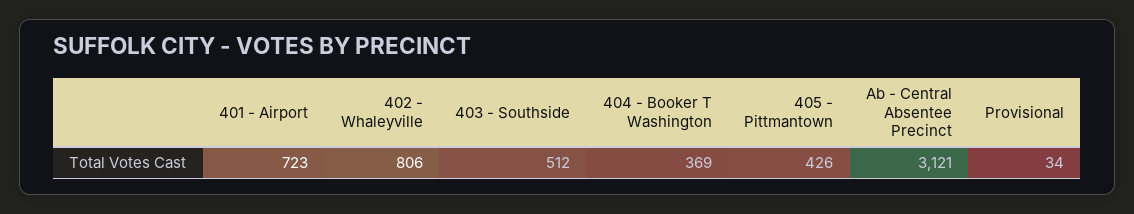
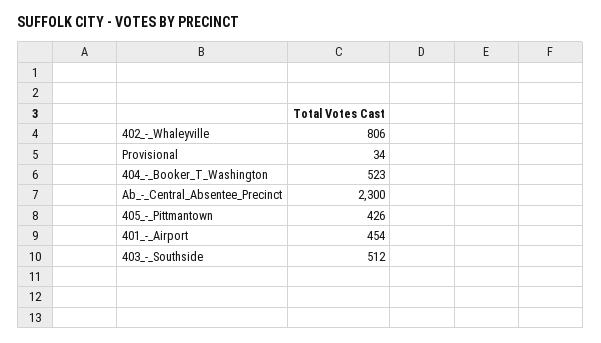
  {
-   "401 - Airport": 723,
+   "401 - Airport": 454,
    "402 - Whaleyville": 806,
    "403 - Southside": 512,
-   "404 - Booker T Washington": 369,
+   "404 - Booker T Washington": 523,
    "405 - Pittmantown": 426,
-   "Ab - Central Absentee Precinct": 3121,
+   "Ab - Central Absentee Precinct": 2300,
    "Provisional": 34
  }

